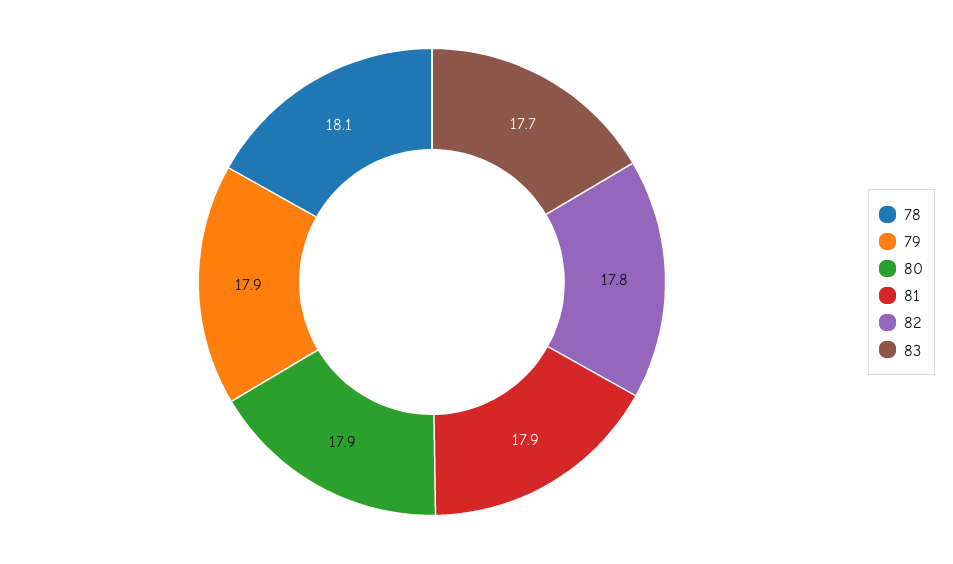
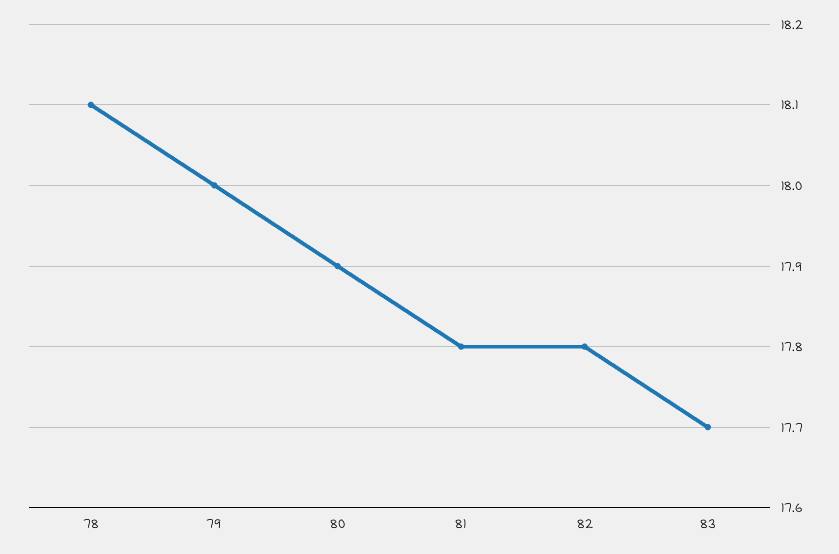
  {
    "78": 18.1,
-   "79": 17.9,
+   "79": 18,
    "80": 17.9,
-   "81": 17.9,
+   "81": 17.8,
    "82": 17.8,
    "83": 17.7
  }

